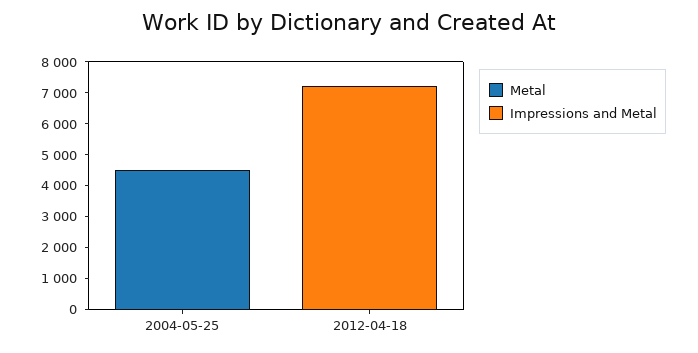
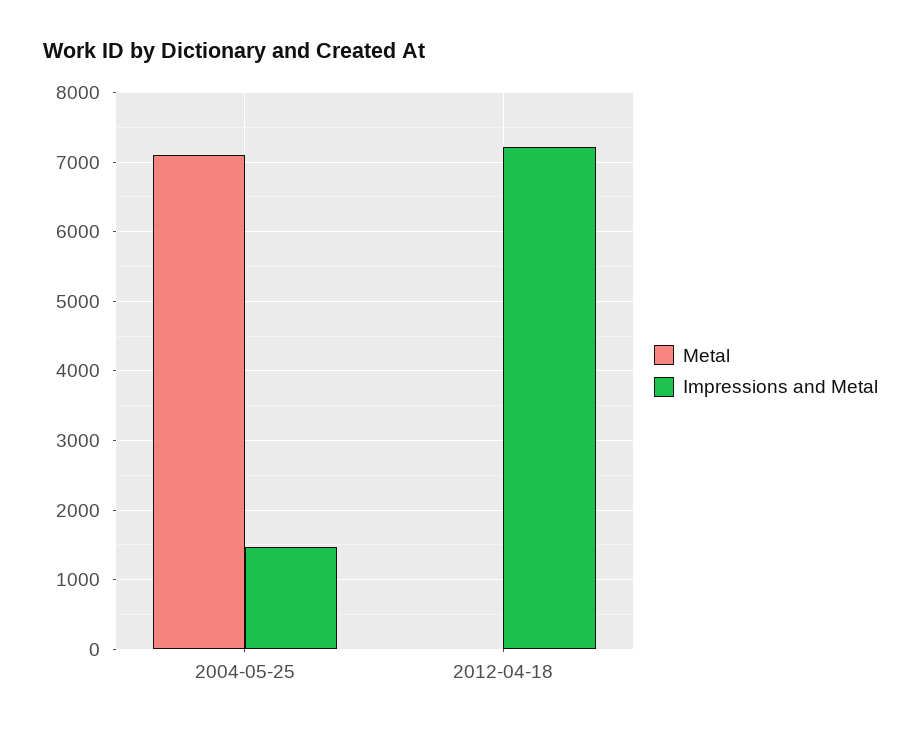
  {
    "Metal": {
-     "2004-05-25": 4500,
+     "2004-05-25": 7100,
      "2012-04-18": 0
    },
    "Impressions and Metal": {
-     "2004-05-25": 0,
+     "2004-05-25": 1500,
      "2012-04-18": 7200
    }
  }

